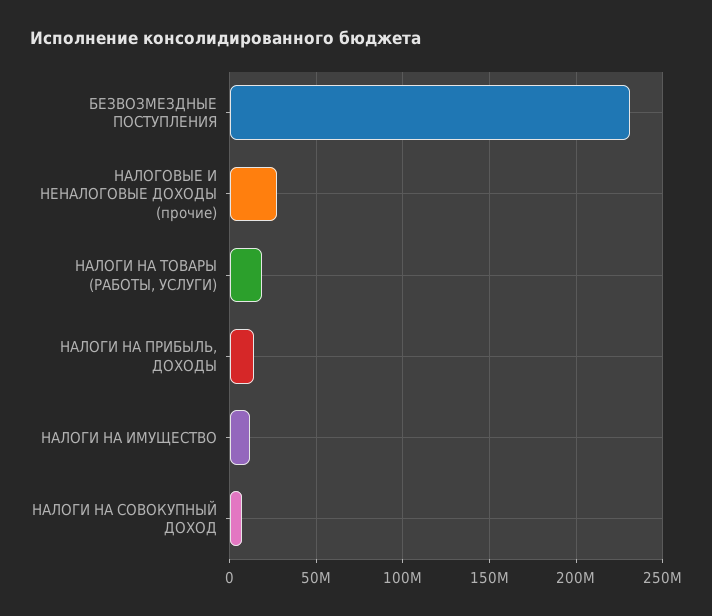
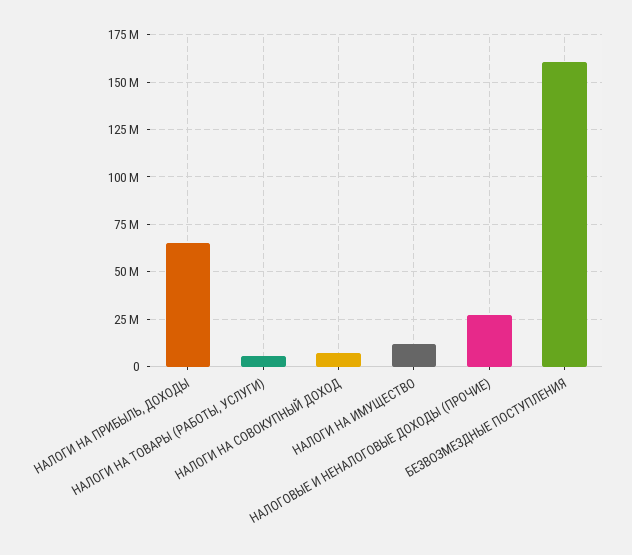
  {
-   "БЕЗВОЗМЕЗДНЫЕ ПОСТУПЛЕНИЯ": 230000000,
+   "БЕЗВОЗМЕЗДНЫЕ ПОСТУПЛЕНИЯ": 160000000,
    "НАЛОГОВЫЕ И НЕНАЛОГОВЫЕ ДОХОДЫ (прочие)": 25000000,
-   "НАЛОГИ НА ТОВАРЫ (РАБОТЫ, УСЛУГИ)": 20000000,
+   "НАЛОГИ НА ТОВАРЫ (РАБОТЫ, УСЛУГИ)": 5000000,
-   "НАЛОГИ НА ПРИБЫЛЬ, ДОХОДЫ": 15000000,
+   "НАЛОГИ НА ПРИБЫЛЬ, ДОХОДЫ": 65000000,
    "НАЛОГИ НА ИМУЩЕСТВО": 10000000,
    "НАЛОГИ НА СОВОКУПНЫЙ ДОХОД": 5000000
  }

